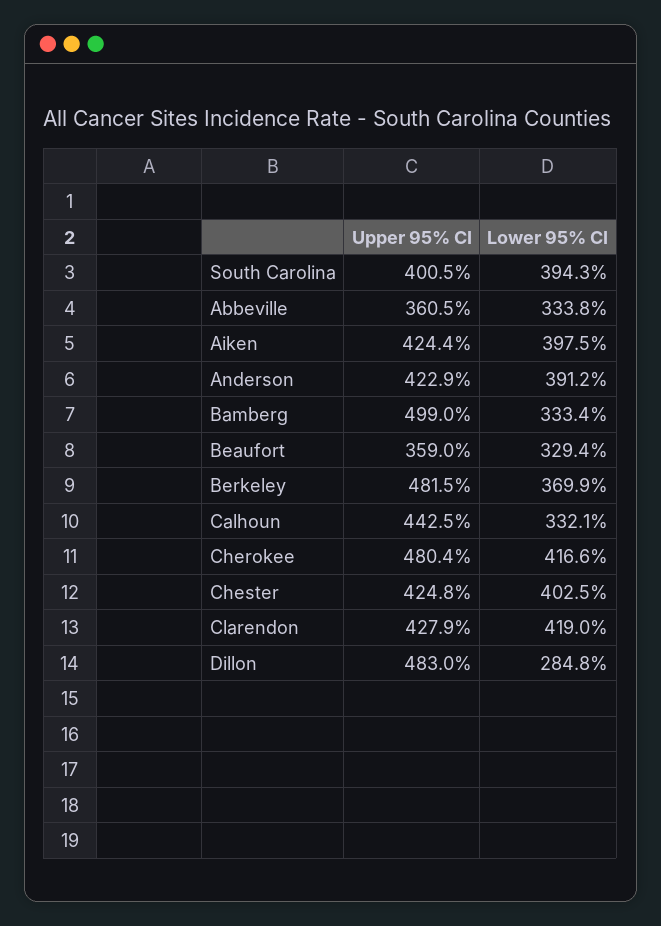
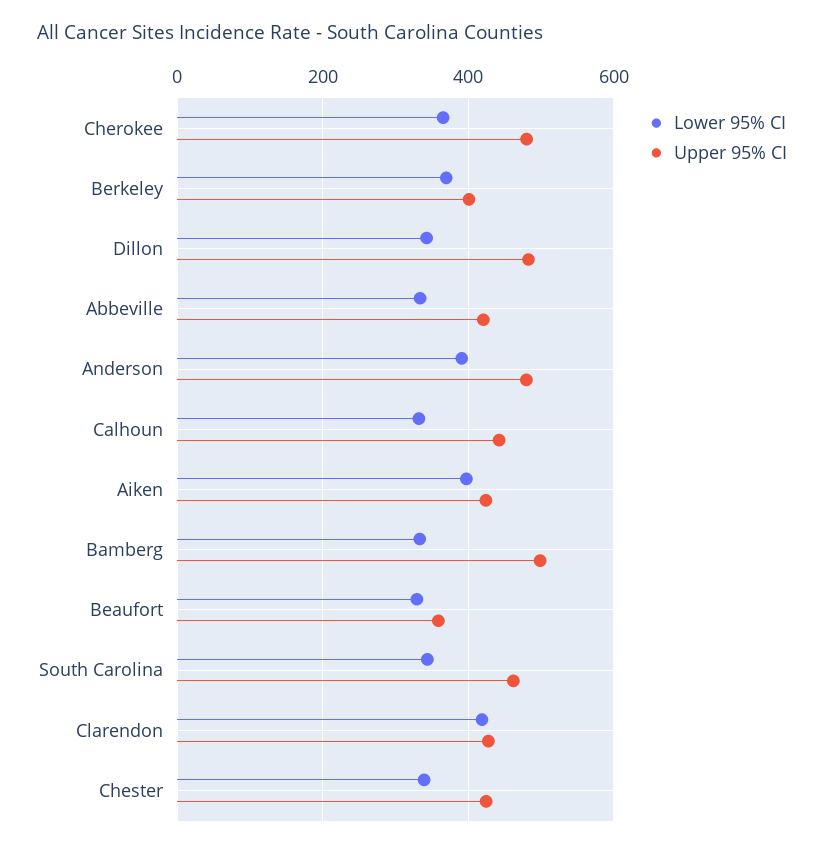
  {
    "Upper 95% CI": {
-     "South Carolina": 400.5,
+     "South Carolina": 460,
-     "Abbeville": 360.5,
+     "Abbeville": 420,
      "Aiken": 424.4,
-     "Anderson": 422.9,
+     "Anderson": 480,
      "Bamberg": 499,
      "Beaufort": 359,
-     "Berkeley": 481.5,
+     "Berkeley": 400,
      "Calhoun": 442.5,
      "Cherokee": 480.4,
      "Chester": 424.8,
      "Clarendon": 427.9,
      "Dillon": 483
    },
    "Lower 95% CI": {
-     "South Carolina": 394.3,
+     "South Carolina": 340,
      "Abbeville": 333.8,
      "Aiken": 397.5,
      "Anderson": 391.2,
      "Bamberg": 333.4,
      "Beaufort": 329.4,
      "Berkeley": 369.9,
      "Calhoun": 332.1,
-     "Cherokee": 416.6,
+     "Cherokee": 360,
-     "Chester": 402.5,
+     "Chester": 340,
      "Clarendon": 419,
-     "Dillon": 284.8
+     "Dillon": 340
    }
  }

